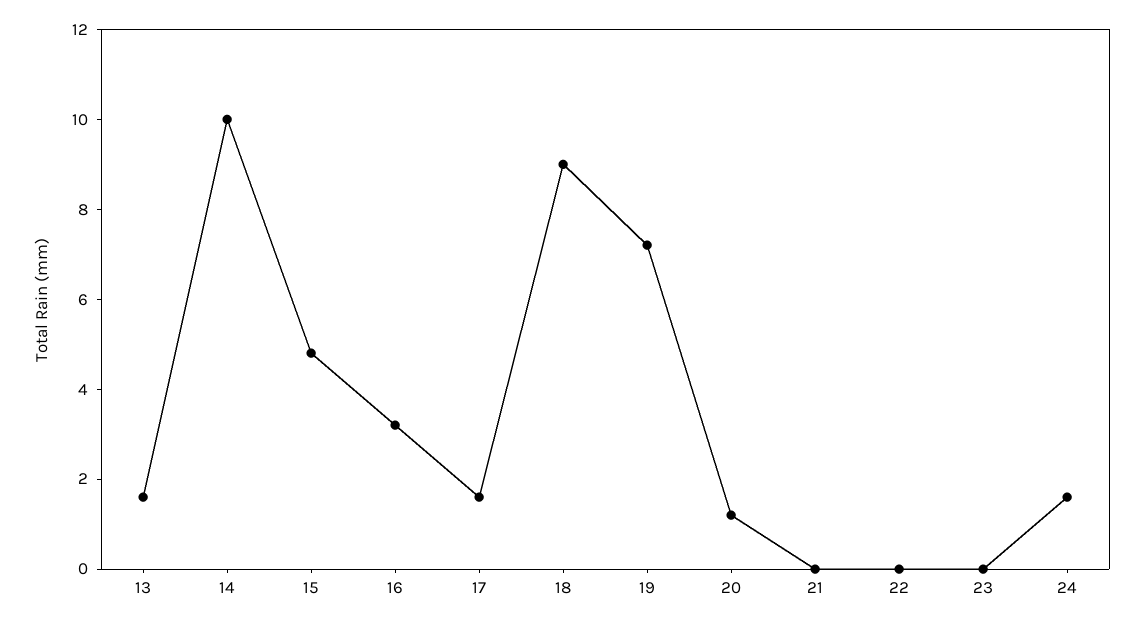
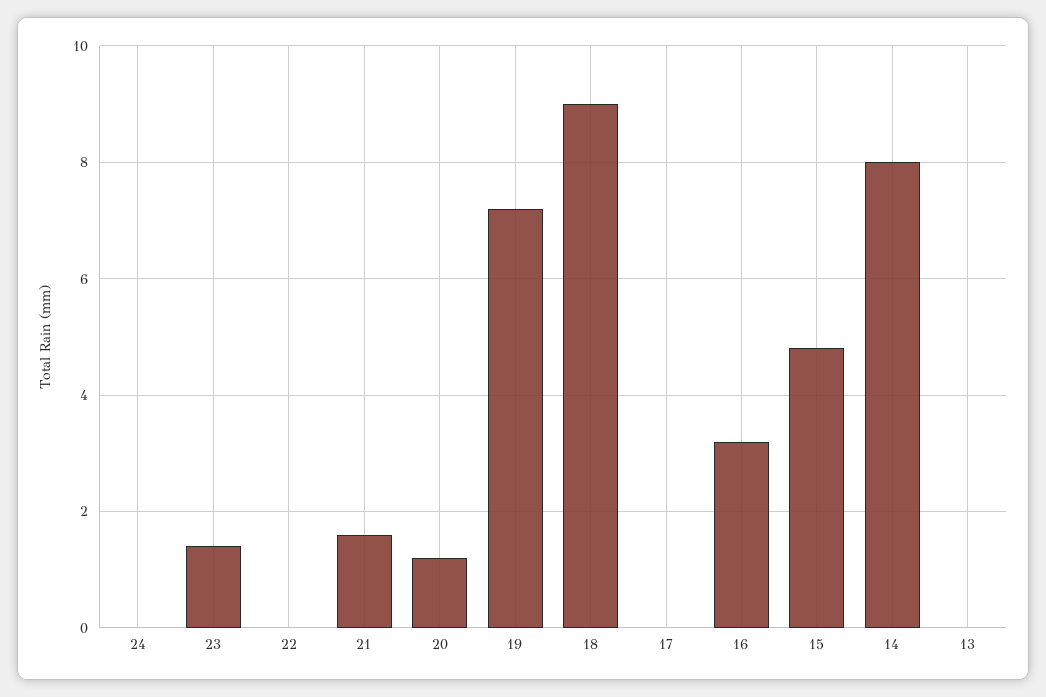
  {
-   "13": 1.5,
+   "13": 0,
-   "14": 10,
+   "14": 8,
    "15": 5,
    "16": 3,
-   "17": 1.5,
+   "17": 0,
    "18": 9,
    "19": 7,
    "20": 1,
-   "21": 0,
+   "21": 1.5,
    "22": 0,
-   "23": 0,
+   "23": 1.5,
-   "24": 1.5
+   "24": 0
  }

